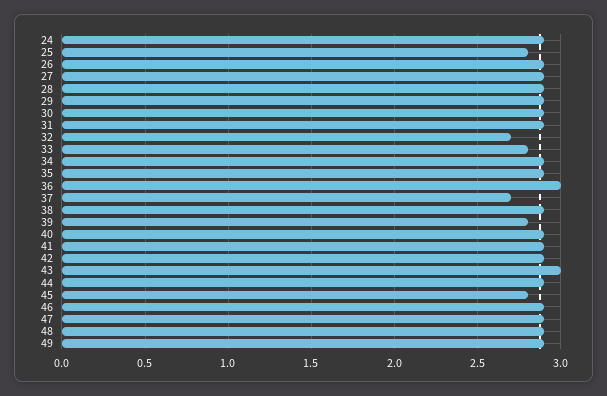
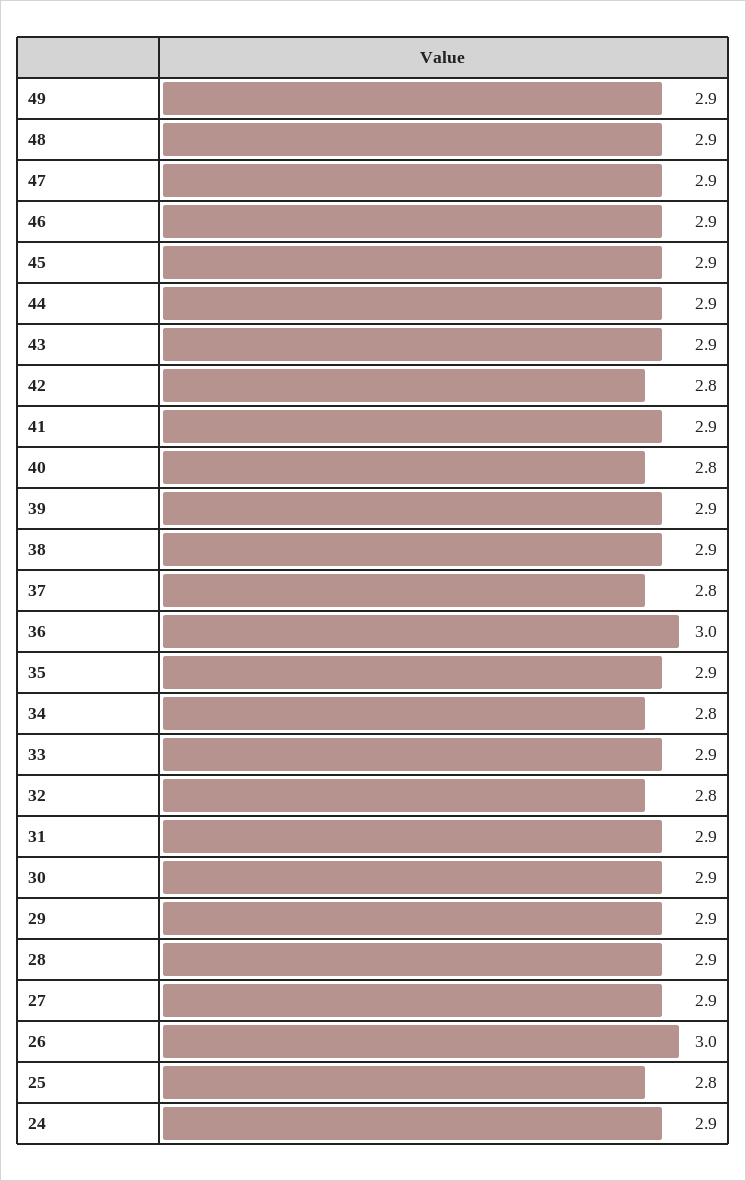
  {
    "24": 2.9,
    "25": 2.8,
-   "26": 2.9,
+   "26": 3,
    "27": 2.9,
    "28": 2.9,
    "29": 2.9,
    "30": 2.9,
    "31": 2.9,
-   "32": 2.7,
+   "32": 2.8,
-   "33": 2.8,
+   "33": 2.9,
-   "34": 2.9,
+   "34": 2.8,
    "35": 2.9,
    "36": 3,
-   "37": 2.7,
+   "37": 2.8,
    "38": 2.9,
-   "39": 2.8,
+   "39": 2.9,
-   "40": 2.9,
+   "40": 2.8,
    "41": 2.9,
-   "42": 2.9,
+   "42": 2.8,
-   "43": 3,
+   "43": 2.9,
    "44": 2.9,
-   "45": 2.8,
+   "45": 2.9,
    "46": 2.9,
    "47": 2.9,
    "48": 2.9,
    "49": 2.9
  }

